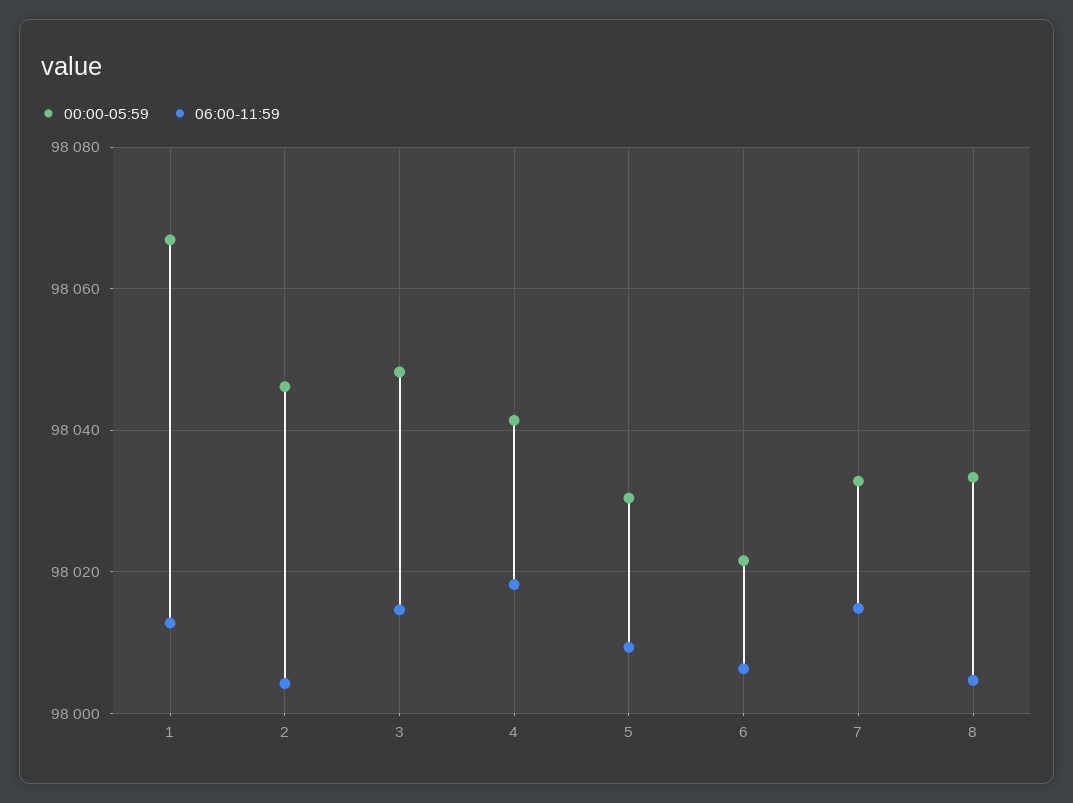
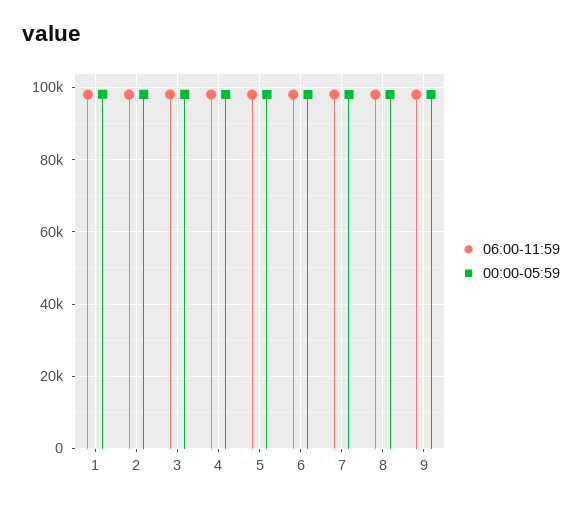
  {
    "00:00-05:59": {
      "1": 98066,
      "2": 98046,
      "3": 98048,
      "4": 98042,
      "5": 98030,
      "6": 98022,
      "7": 98032,
-     "8": 98034
+     "8": 98034,
+     "9": 98000
    },
    "06:00-11:59": {
      "1": 98012,
      "2": 98004,
      "3": 98014,
      "4": 98018,
      "5": 98010,
      "6": 98006,
      "7": 98014,
-     "8": 98004
+     "8": 98004,
+     "9": 98000
    }
  }

